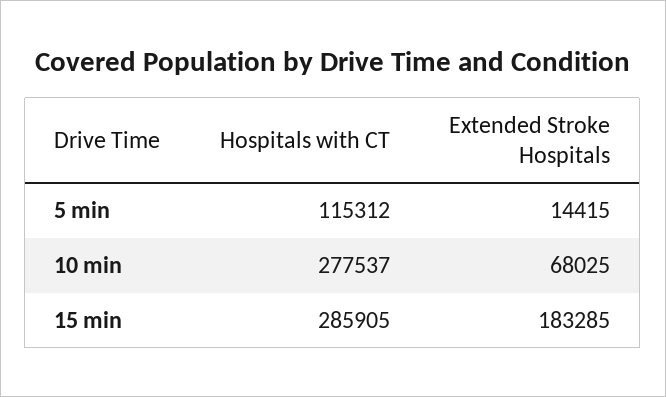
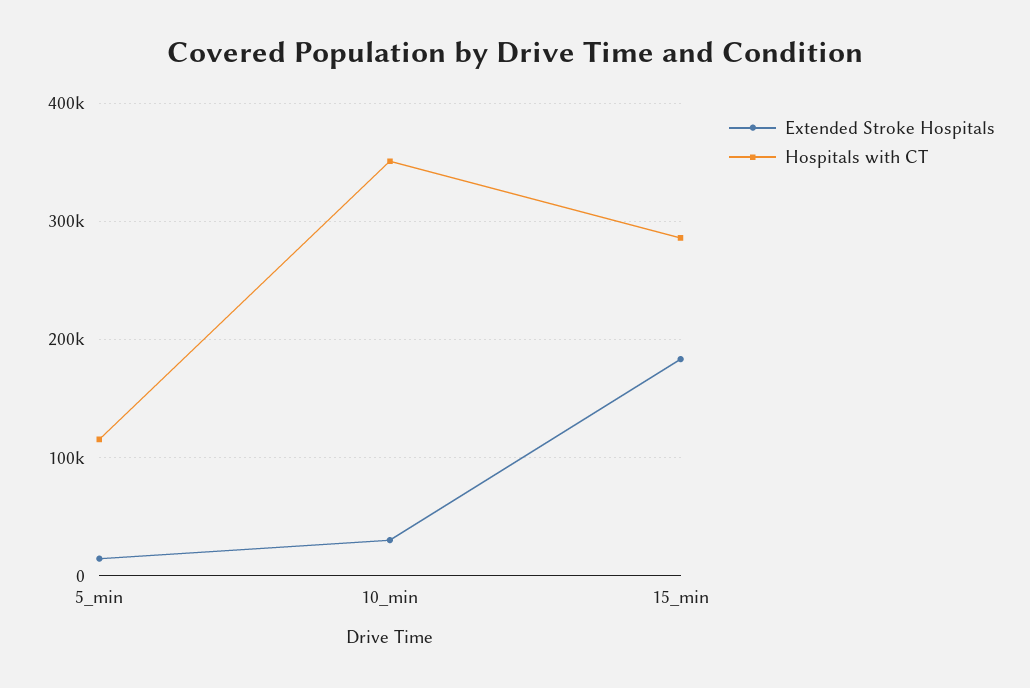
  {
    "Hospitals with CT": {
      "5 min": 115312,
-     "10 min": 277537,
+     "10 min": 350000,
      "15 min": 285905
    },
    "Extended Stroke Hospitals": {
      "5 min": 14415,
-     "10 min": 68025,
+     "10 min": 30000,
      "15 min": 183285
    }
  }

